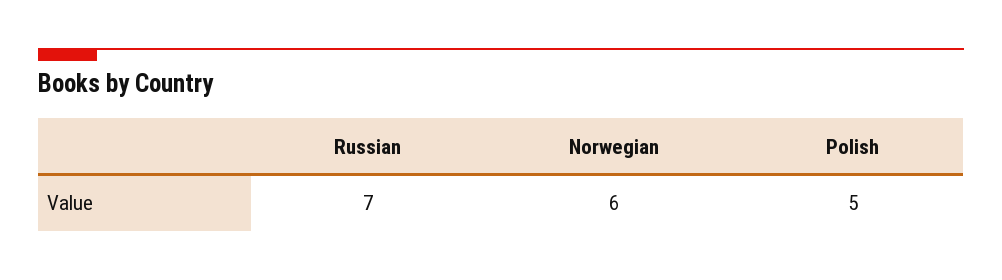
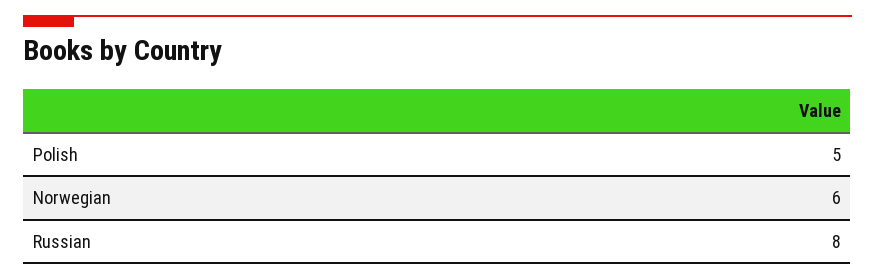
  {
-   "Russian": 7,
+   "Russian": 8,
    "Norwegian": 6,
    "Polish": 5
  }

